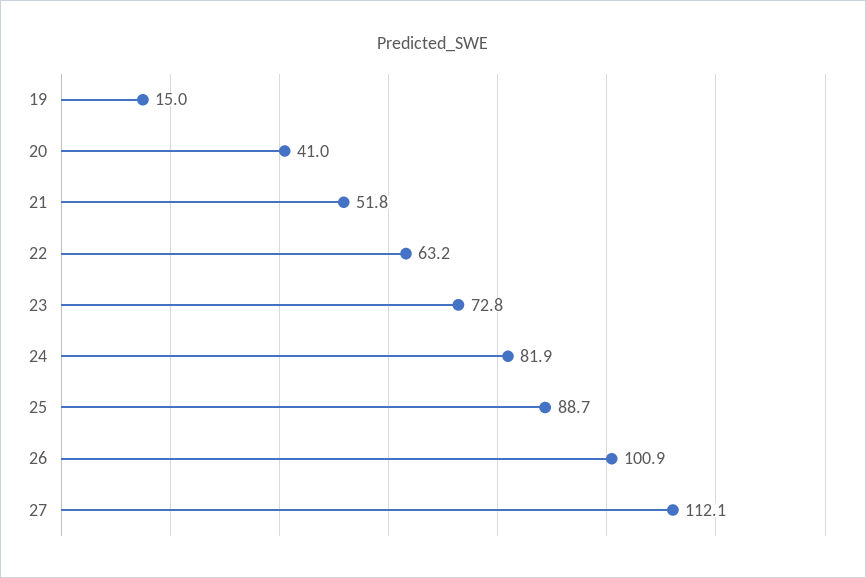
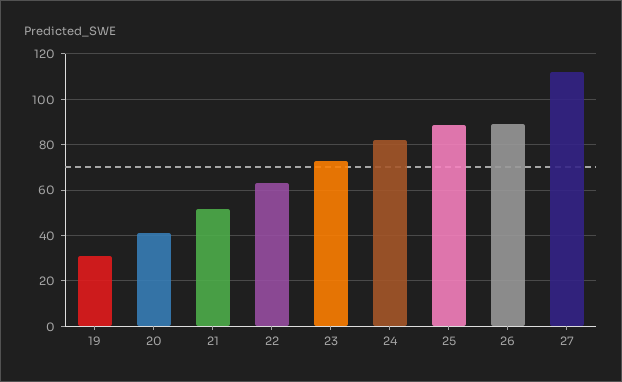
  {
-   "19": 15,
+   "19": 30,
    "20": 41,
    "21": 51.8,
    "22": 63.2,
    "23": 72.8,
    "24": 81.9,
    "25": 88.7,
-   "26": 100.9,
+   "26": 90,
    "27": 112.1
  }

